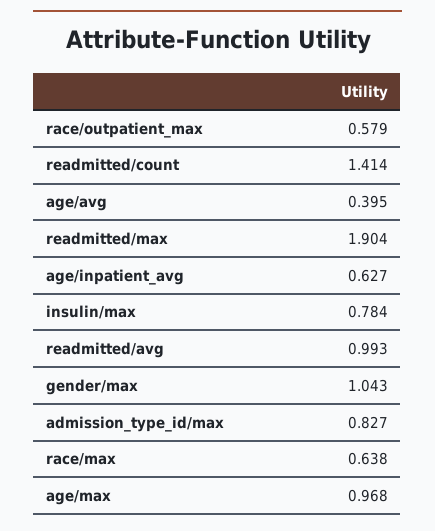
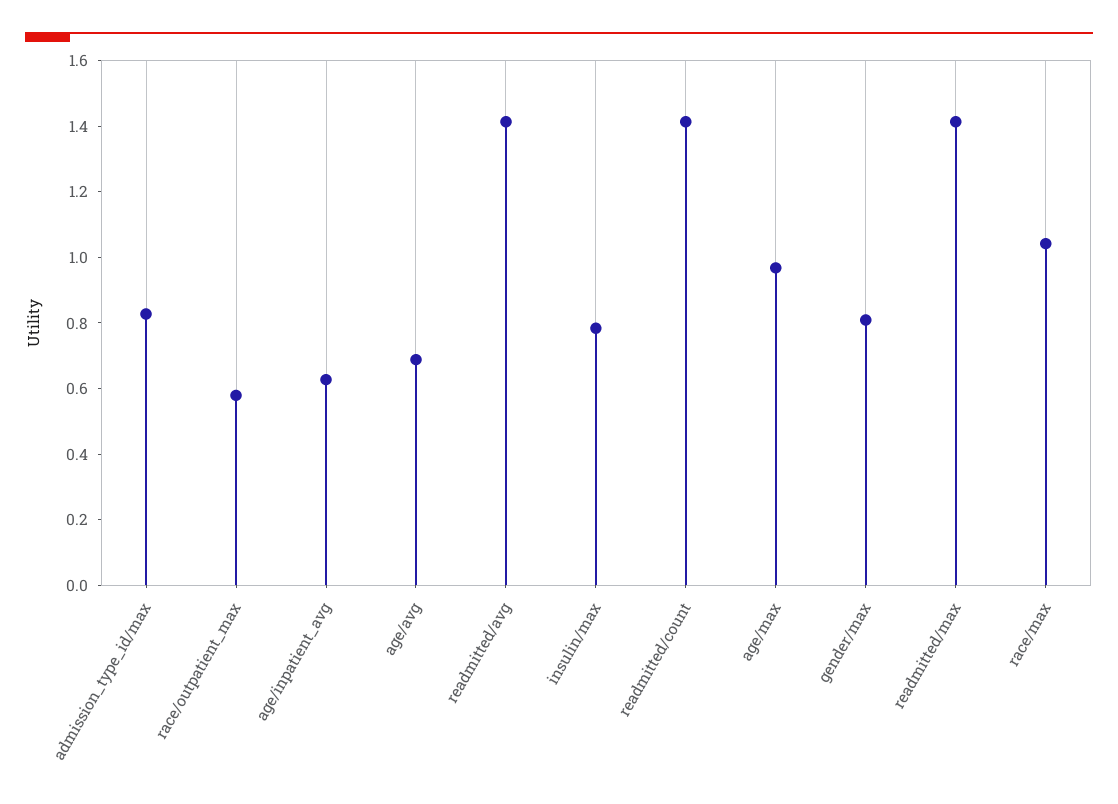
  {
    "race/outpatient_max": 0.579,
    "readmitted/count": 1.414,
-   "age/avg": 0.395,
+   "age/avg": 0.7,
-   "readmitted/max": 1.904,
+   "readmitted/max": 1.4,
    "age/inpatient_avg": 0.627,
    "insulin/max": 0.784,
-   "readmitted/avg": 0.993,
+   "readmitted/avg": 1.4,
-   "gender/max": 1.043,
+   "gender/max": 0.8,
    "admission_type_id/max": 0.827,
-   "race/max": 0.638,
+   "race/max": 1.05,
    "age/max": 0.968
  }

